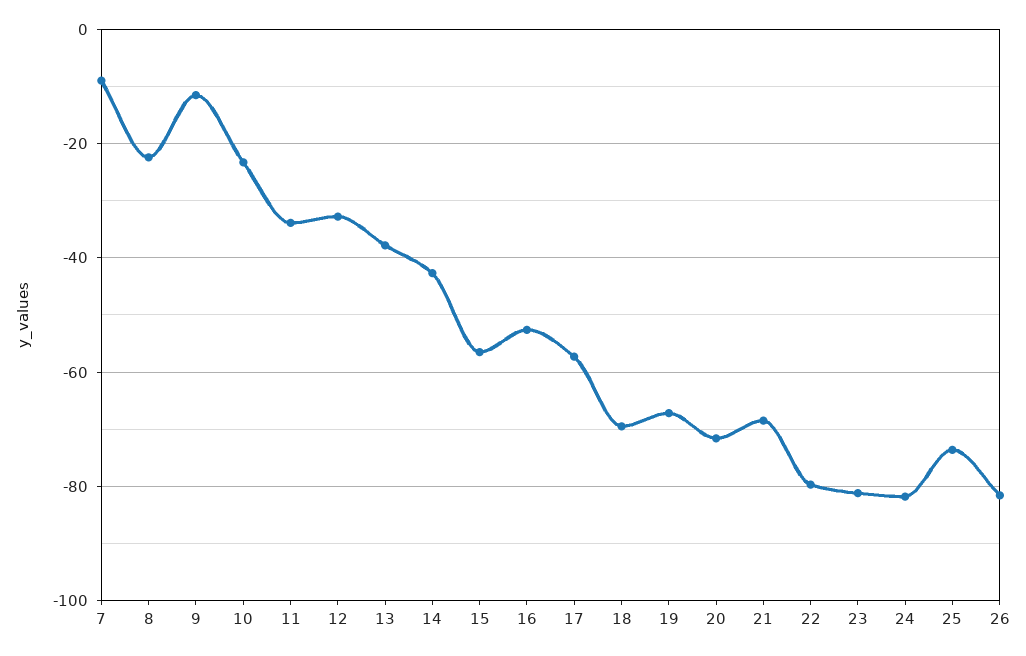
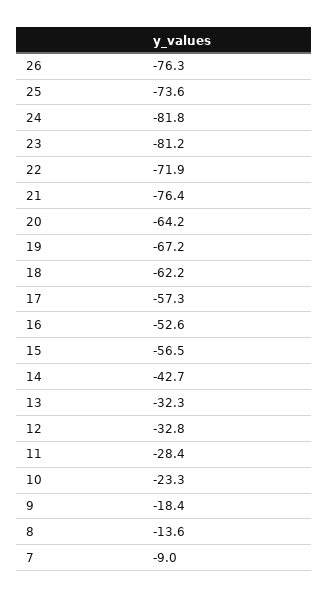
  {
    "7": -9,
-   "8": -22,
+   "8": -13.6,
-   "9": -12,
+   "9": -18.4,
    "10": -23.3,
-   "11": -34,
+   "11": -28.4,
    "12": -32.8,
-   "13": -38,
+   "13": -32.3,
    "14": -42.7,
    "15": -56.5,
    "16": -52.6,
    "17": -57.3,
-   "18": -70,
+   "18": -62.2,
    "19": -67.2,
-   "20": -72,
+   "20": -64.2,
-   "21": -68,
+   "21": -76.4,
-   "22": -80,
+   "22": -71.9,
    "23": -81.2,
    "24": -81.8,
    "25": -73.6,
-   "26": -82
+   "26": -76.3
  }

